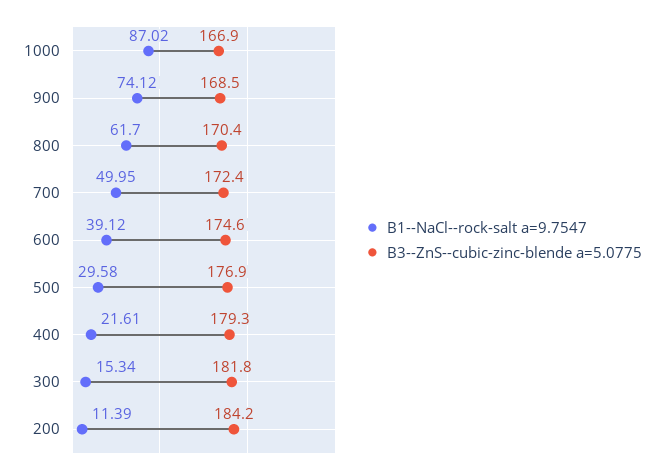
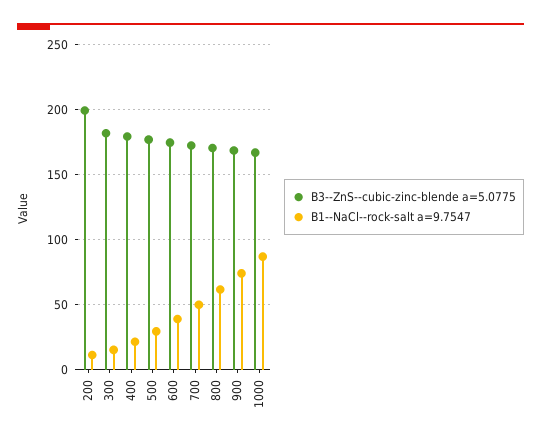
  {
    "B1--NaCl--rock-salt a=9.7547": {
      "1000": 87.02,
      "900": 74.12,
      "800": 61.7,
      "700": 49.95,
      "600": 39.12,
      "500": 29.58,
      "400": 21.61,
      "300": 15.34,
      "200": 11.39
    },
    "B3--ZnS--cubic-zinc-blende a=5.0775": {
      "1000": 166.9,
      "900": 168.5,
      "800": 170.4,
      "700": 172.4,
      "600": 174.6,
      "500": 176.9,
      "400": 179.3,
      "300": 181.8,
-     "200": 184.2
+     "200": 200
    }
  }

